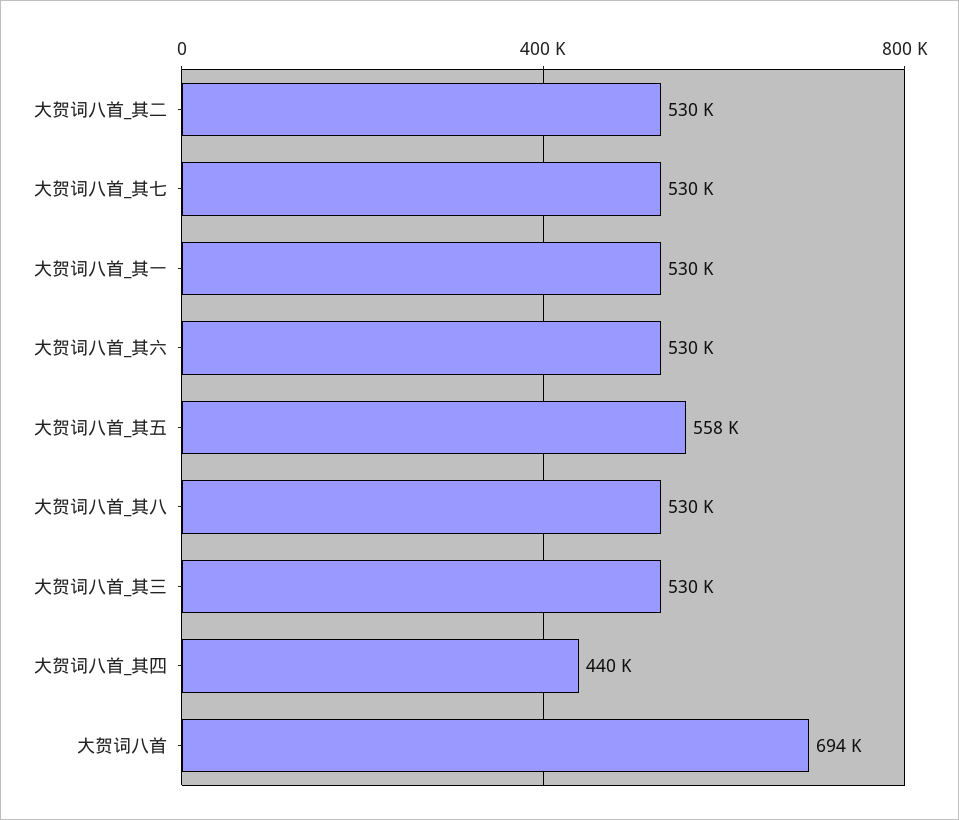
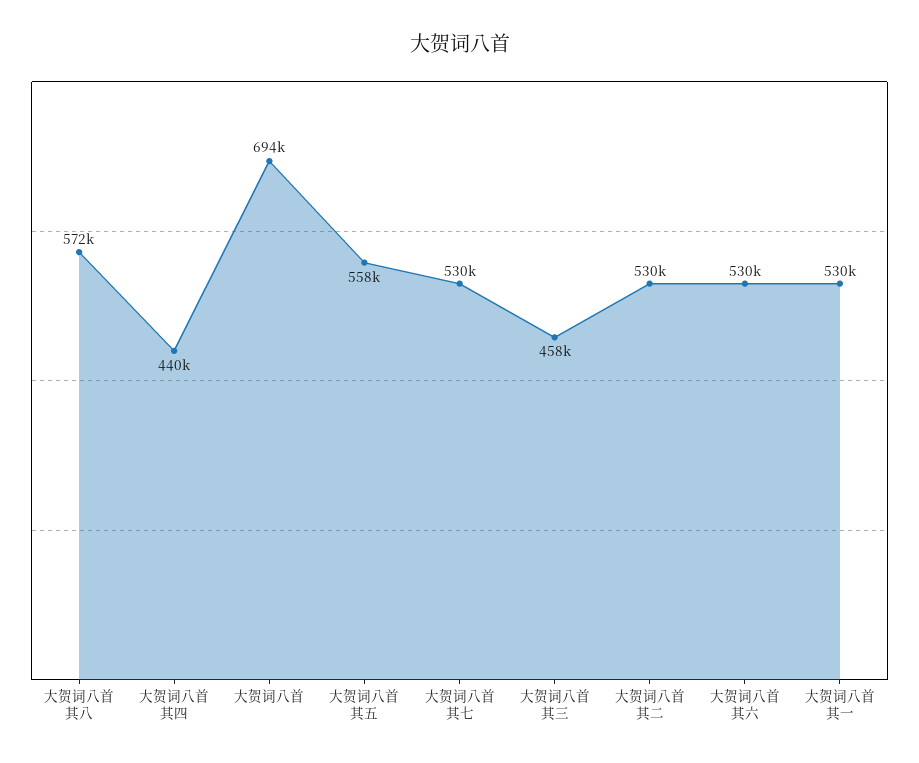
  {
    "大贺词八首_其二": 530000,
    "大贺词八首_其七": 530000,
    "大贺词八首_其一": 530000,
    "大贺词八首_其六": 530000,
    "大贺词八首_其五": 558000,
-   "大贺词八首_其八": 530000,
+   "大贺词八首_其八": 572000,
-   "大贺词八首_其三": 530000,
+   "大贺词八首_其三": 458000,
    "大贺词八首_其四": 440000,
    "大贺词八首": 694000
  }

